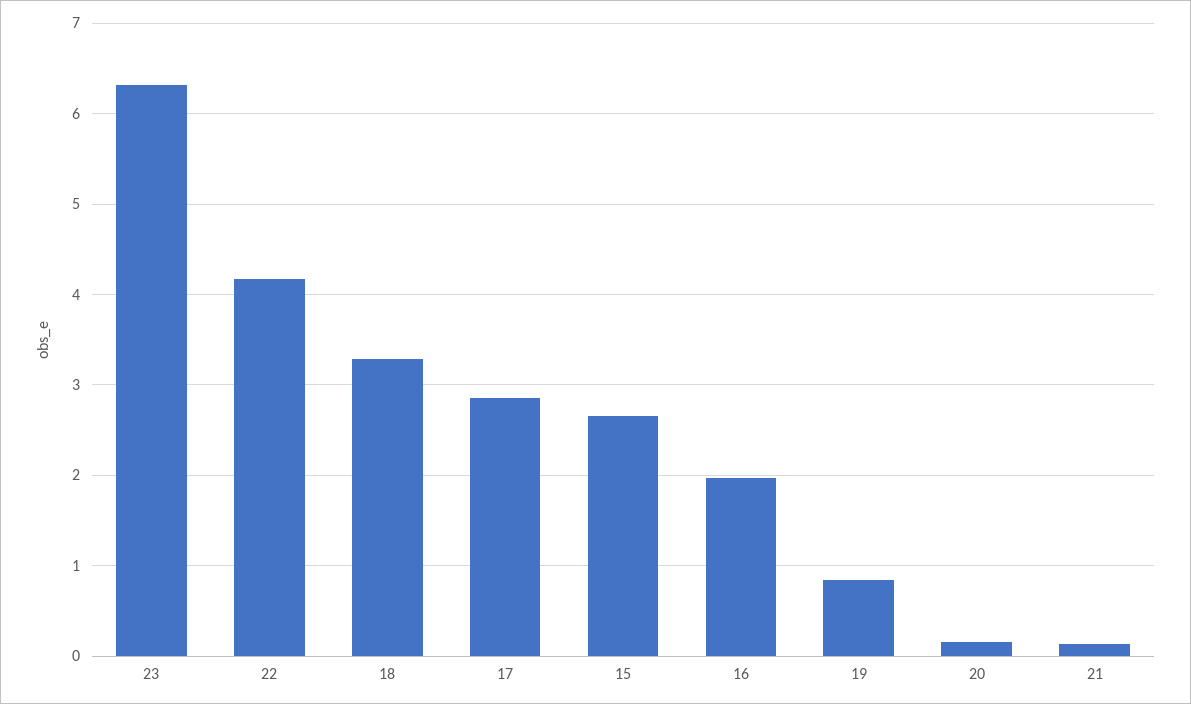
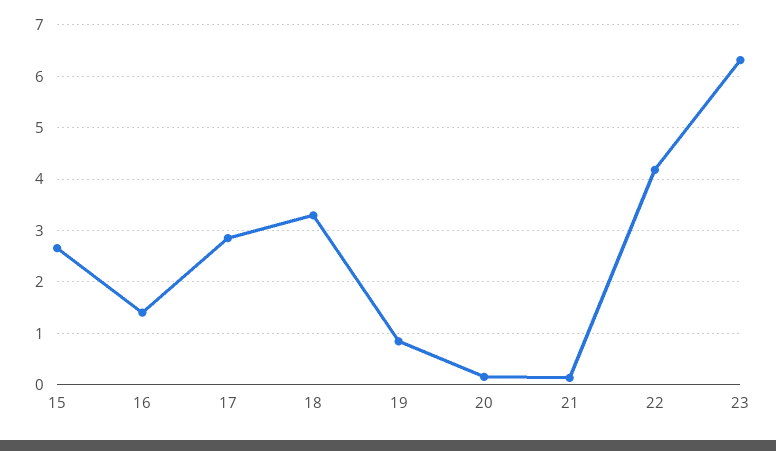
  {
    "23": 6.3,
    "22": 4.2,
    "18": 3.3,
    "17": 2.9,
    "15": 2.7,
-   "16": 2,
+   "16": 1.4,
    "19": 0.8,
    "20": 0.2,
    "21": 0.1
  }

